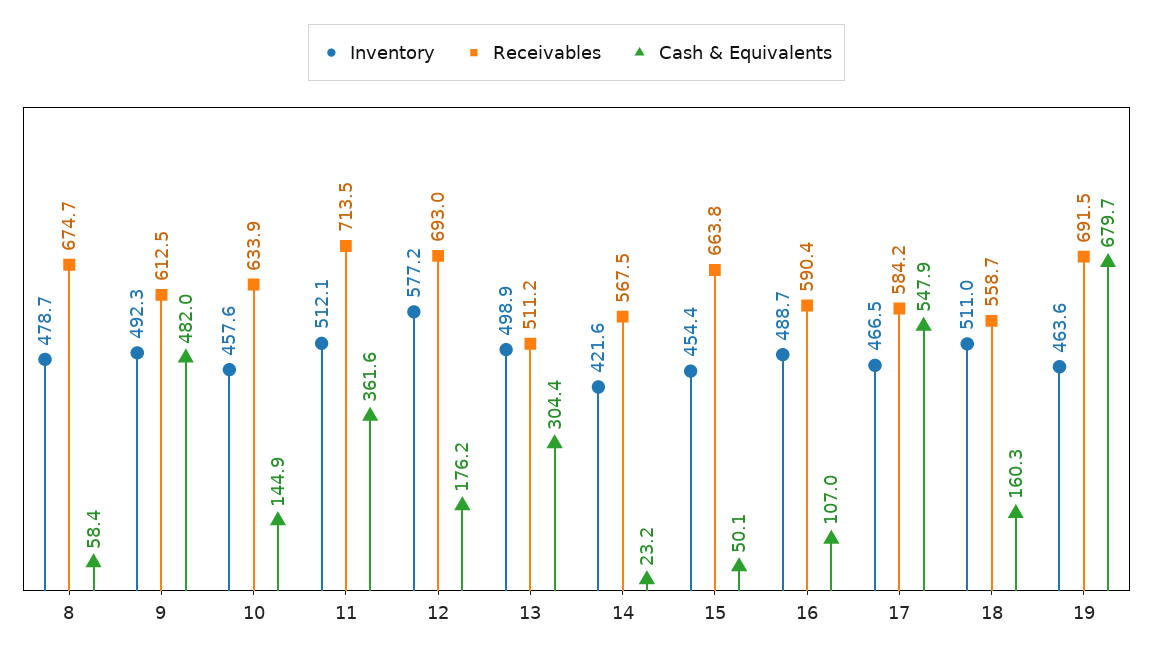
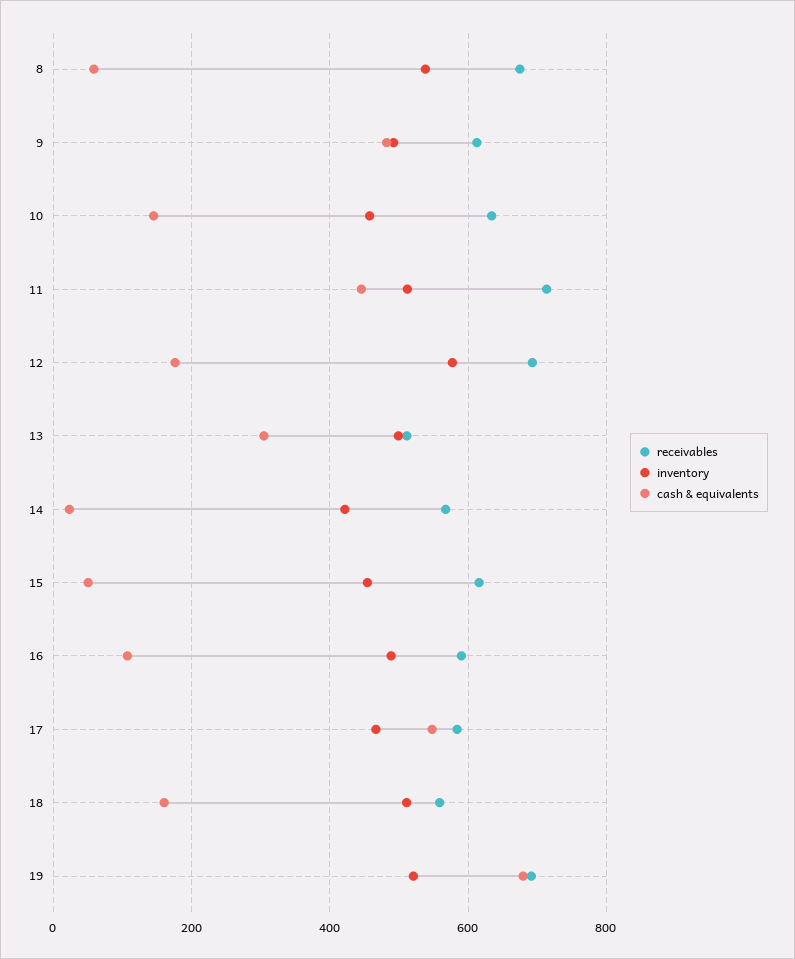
  {
    "Inventory": {
-     "8": 478.7,
+     "8": 540,
      "9": 492.3,
      "10": 457.6,
      "11": 512.1,
      "12": 577.2,
      "13": 498.9,
      "14": 421.6,
      "15": 454.4,
      "16": 488.7,
      "17": 466.5,
      "18": 511,
-     "19": 463.6
+     "19": 520
    },
    "Receivables": {
      "8": 674.7,
      "9": 612.5,
      "10": 633.9,
      "11": 713.5,
      "12": 693,
      "13": 511.2,
      "14": 567.5,
-     "15": 663.8,
+     "15": 620,
      "16": 590.4,
      "17": 584.2,
      "18": 558.7,
      "19": 691.5
    },
    "Cash & Equivalents": {
      "8": 58.4,
      "9": 482,
      "10": 144.9,
-     "11": 361.6,
+     "11": 440,
      "12": 176.2,
      "13": 304.4,
      "14": 23.2,
      "15": 50.1,
      "16": 107,
      "17": 547.9,
      "18": 160.3,
      "19": 679.7
    }
  }

